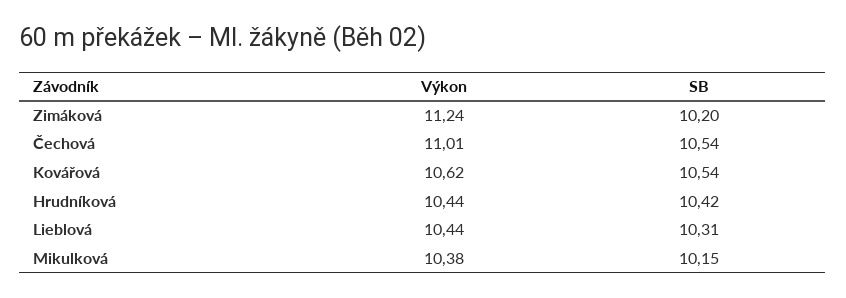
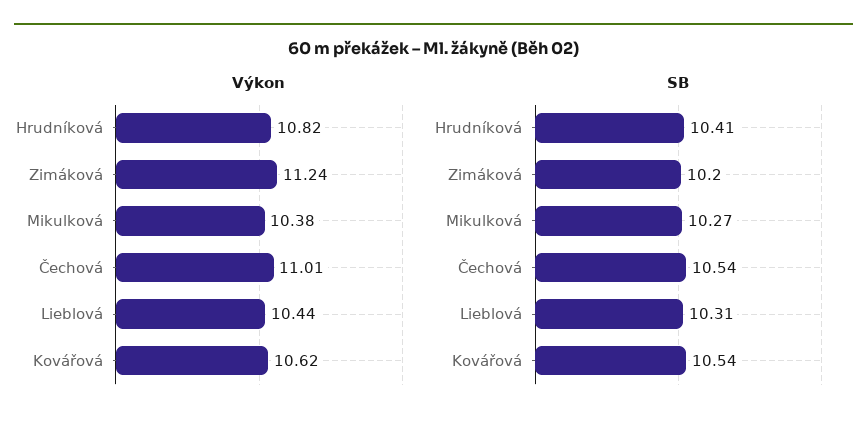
  {
    "Výkon": {
      "Zimáková": 11.24,
      "Čechová": 11.01,
      "Kovářová": 10.62,
-     "Hrudníková": 10.44,
+     "Hrudníková": 10.82,
      "Lieblová": 10.44,
      "Mikulková": 10.38
    },
    "SB": {
      "Zimáková": 10.2,
      "Čechová": 10.54,
      "Kovářová": 10.54,
-     "Hrudníková": 10.42,
+     "Hrudníková": 10.41,
      "Lieblová": 10.31,
-     "Mikulková": 10.15
+     "Mikulková": 10.27
    }
  }

